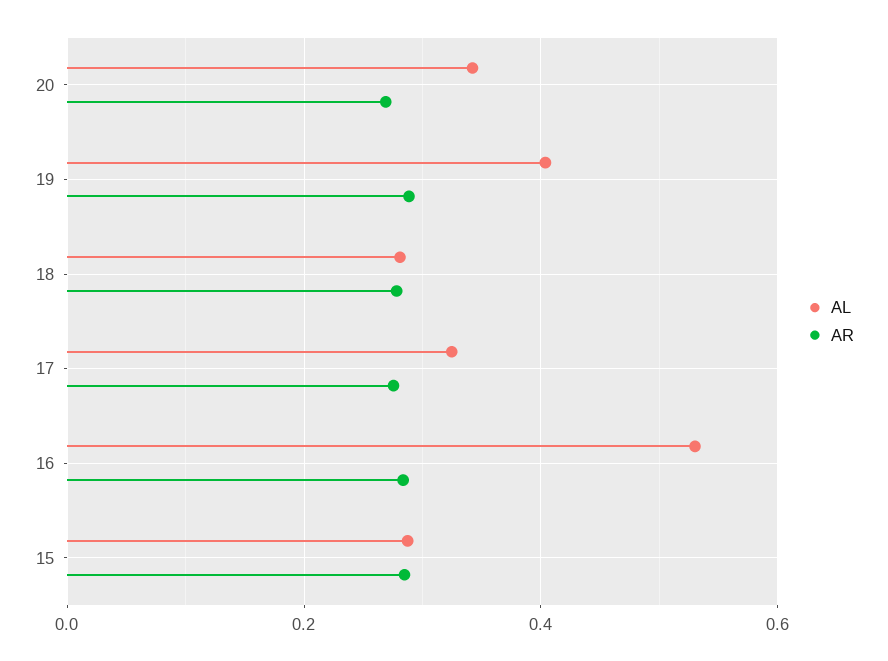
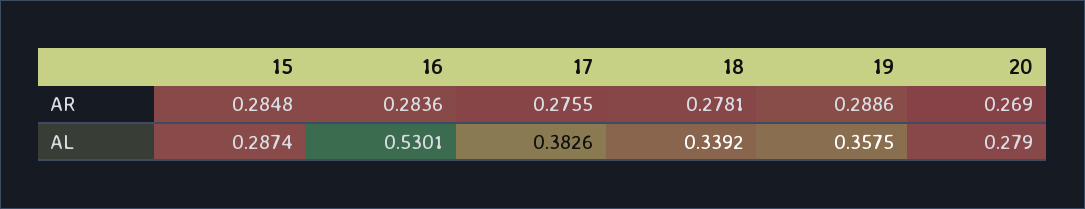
  {
    "AL": {
-     "20": 0.34,
+     "20": 0.279,
-     "19": 0.4,
+     "19": 0.3575,
-     "18": 0.28,
+     "18": 0.3392,
-     "17": 0.32,
+     "17": 0.3826,
      "16": 0.5301,
      "15": 0.2874
    },
    "AR": {
      "20": 0.269,
      "19": 0.2886,
      "18": 0.2781,
      "17": 0.2755,
      "16": 0.2836,
      "15": 0.2848
    }
  }

